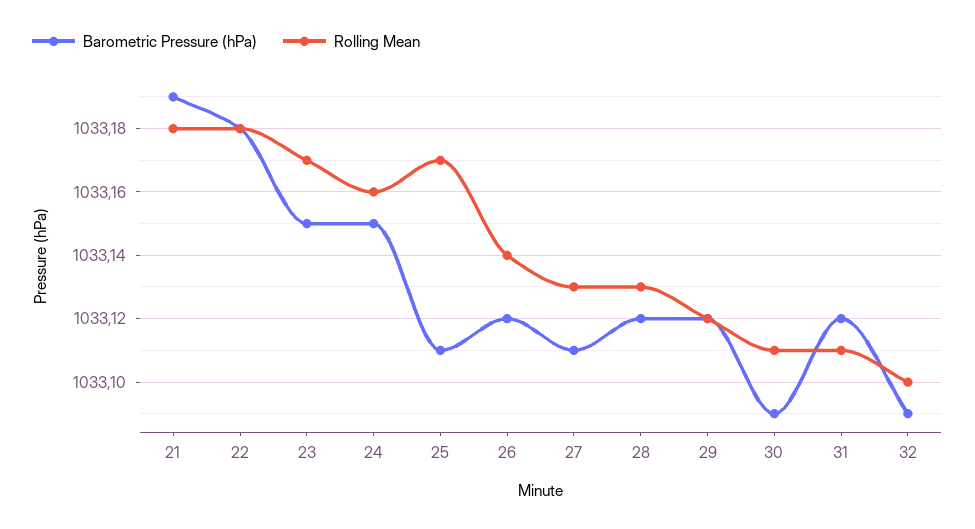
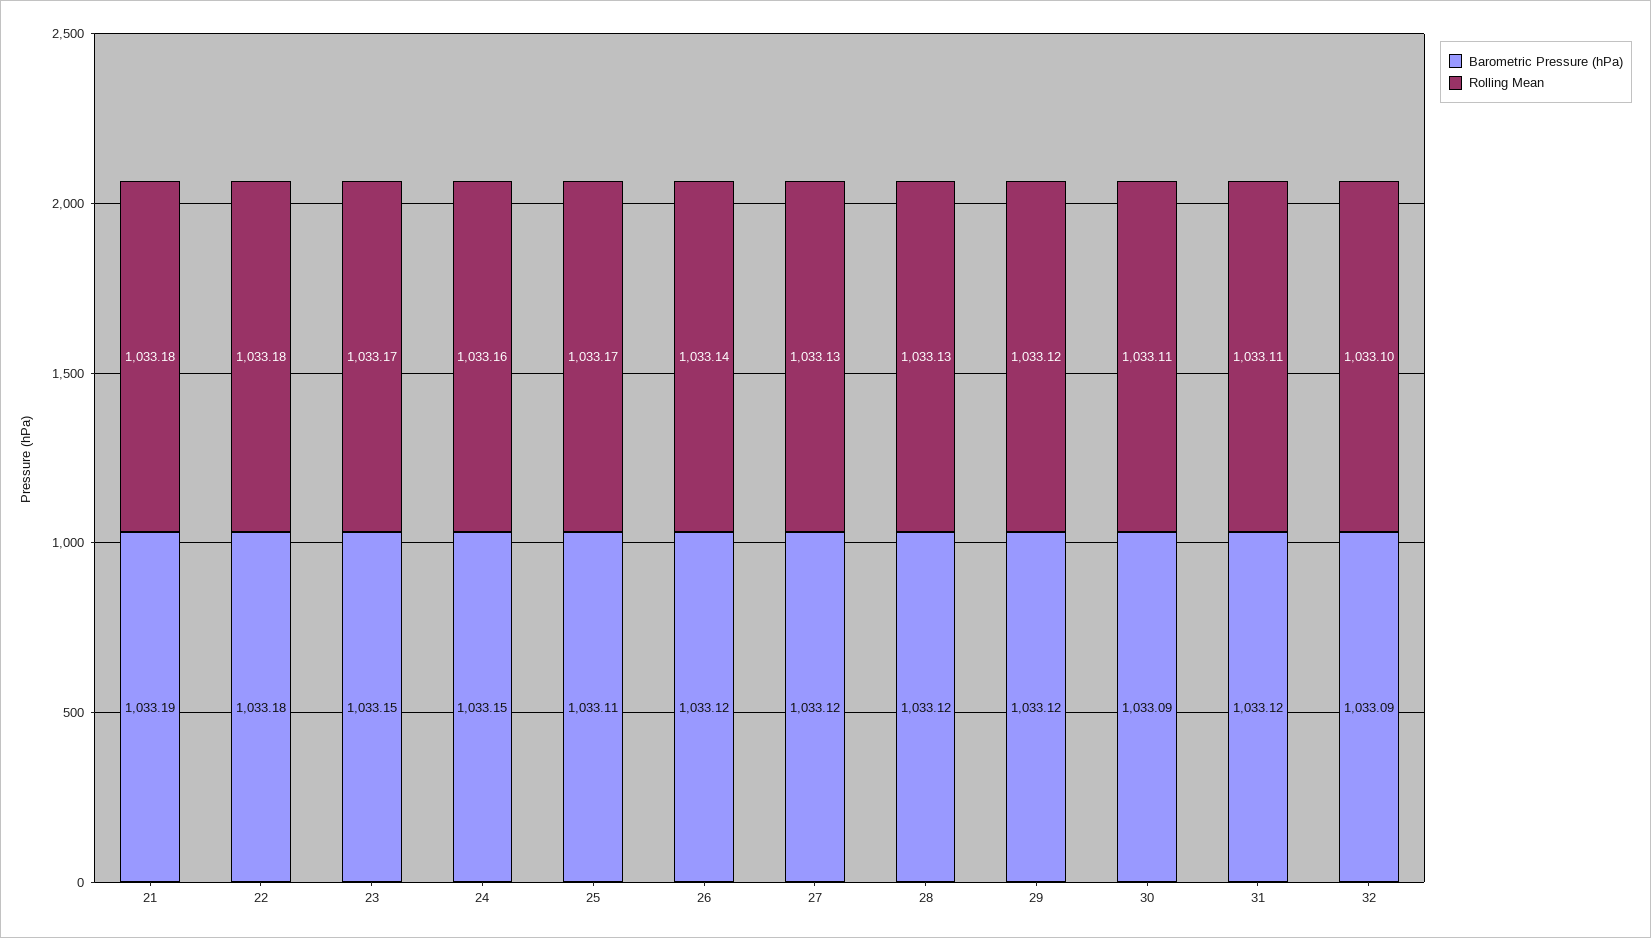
  {
    "Barometric Pressure (hPa)": {
      "21": 1033.19,
      "22": 1033.18,
      "23": 1033.15,
      "24": 1033.15,
      "25": 1033.11,
      "26": 1033.12,
-     "27": 1033.11,
+     "27": 1033.12,
      "28": 1033.12,
      "29": 1033.12,
      "30": 1033.09,
      "31": 1033.12,
      "32": 1033.09
    },
    "Rolling Mean": {
      "21": 1033.18,
      "22": 1033.18,
      "23": 1033.17,
      "24": 1033.16,
      "25": 1033.17,
      "26": 1033.14,
      "27": 1033.13,
      "28": 1033.13,
      "29": 1033.12,
      "30": 1033.11,
      "31": 1033.11,
      "32": 1033.1
    }
  }

